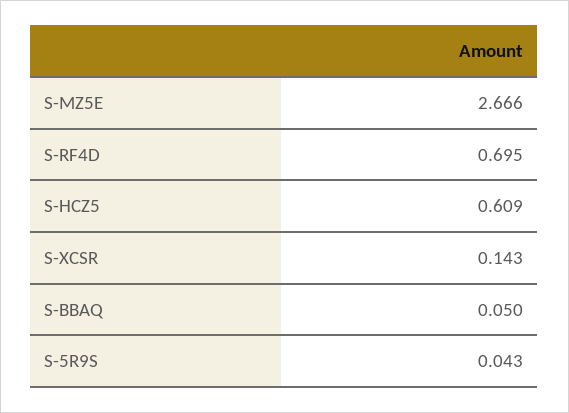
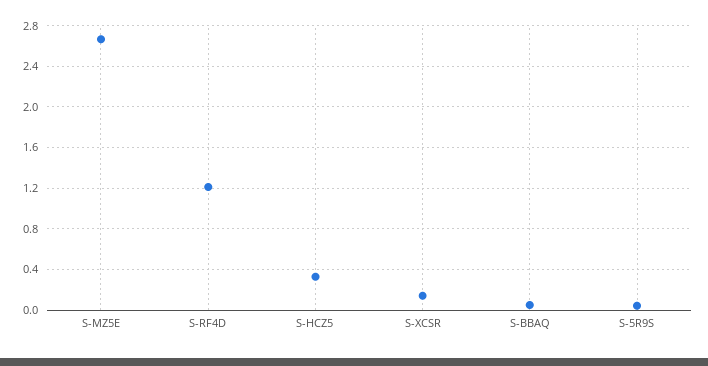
  {
    "S-MZ5E": 2.666,
-   "S-RF4D": 0.695,
+   "S-RF4D": 1.2,
-   "S-HCZ5": 0.609,
+   "S-HCZ5": 0.3,
    "S-XCSR": 0.143,
    "S-BBAQ": 0.05,
    "S-5R9S": 0.043
  }

